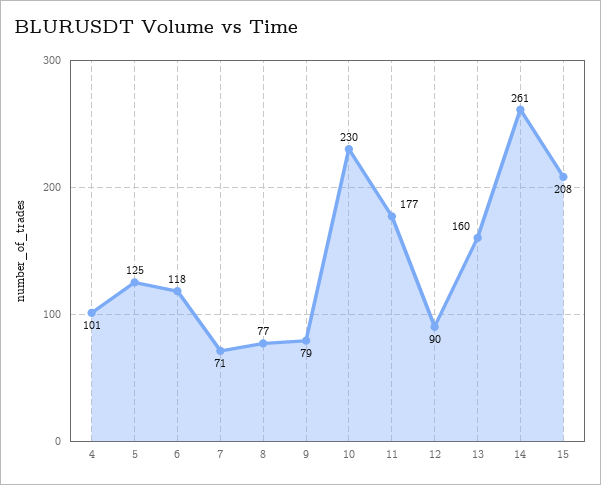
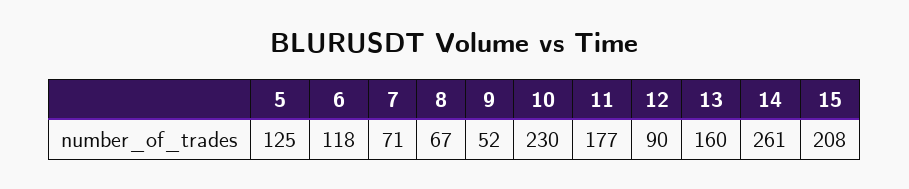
  {
-   "4": 101,
    "5": 125,
    "6": 118,
    "7": 71,
-   "8": 77,
+   "8": 67,
-   "9": 79,
+   "9": 52,
    "10": 230,
    "11": 177,
    "12": 90,
    "13": 160,
    "14": 261,
    "15": 208
  }

